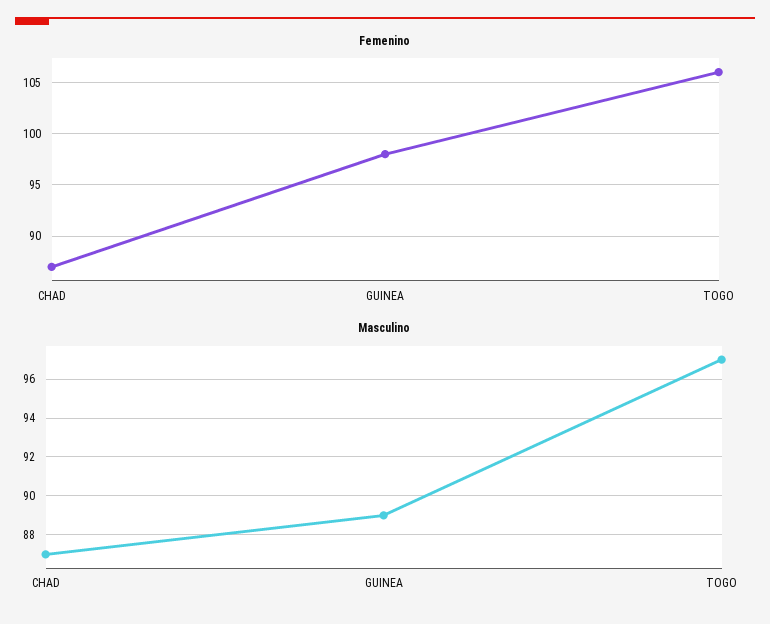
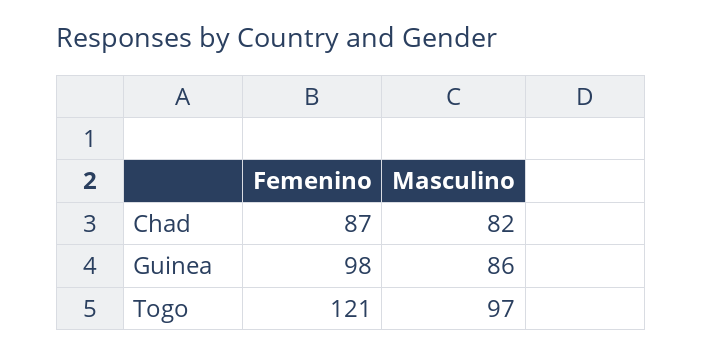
  {
    "Femenino": {
      "CHAD": 87,
      "GUINEA": 98,
-     "TOGO": 106
+     "TOGO": 121
    },
    "Masculino": {
-     "CHAD": 87,
+     "CHAD": 82,
-     "GUINEA": 89,
+     "GUINEA": 86,
      "TOGO": 97
    }
  }

